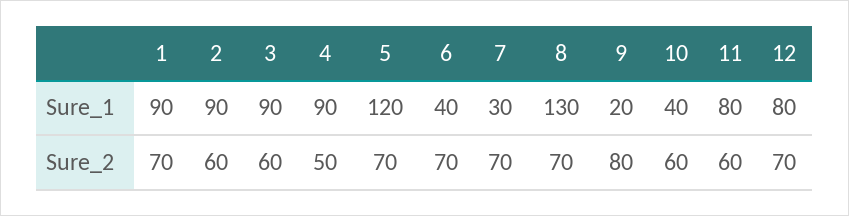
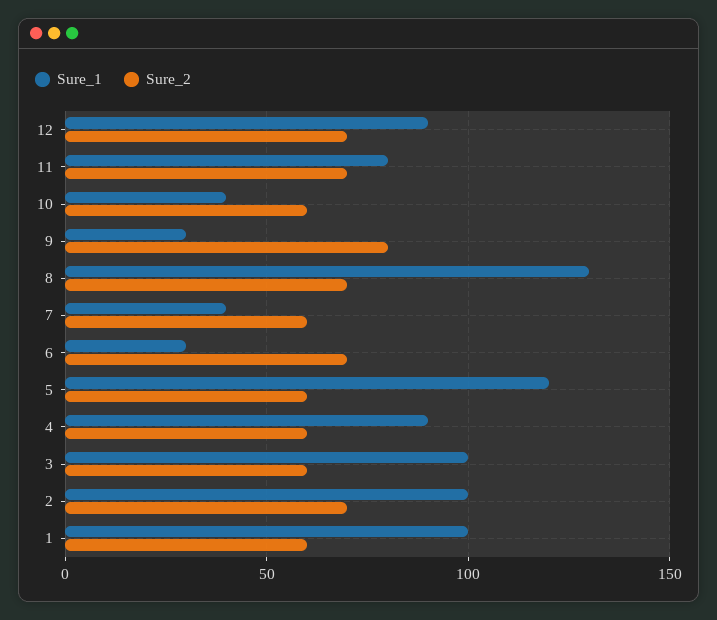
  {
    "Sure_1": {
-     "1": 90,
+     "1": 100,
-     "2": 90,
+     "2": 100,
-     "3": 90,
+     "3": 100,
      "4": 90,
      "5": 120,
-     "6": 40,
+     "6": 30,
-     "7": 30,
+     "7": 40,
      "8": 130,
-     "9": 20,
+     "9": 30,
      "10": 40,
      "11": 80,
-     "12": 80
+     "12": 90
    },
    "Sure_2": {
-     "1": 70,
+     "1": 60,
-     "2": 60,
+     "2": 70,
      "3": 60,
-     "4": 50,
+     "4": 60,
-     "5": 70,
+     "5": 60,
      "6": 70,
-     "7": 70,
+     "7": 60,
      "8": 70,
      "9": 80,
      "10": 60,
-     "11": 60,
+     "11": 70,
      "12": 70
    }
  }

